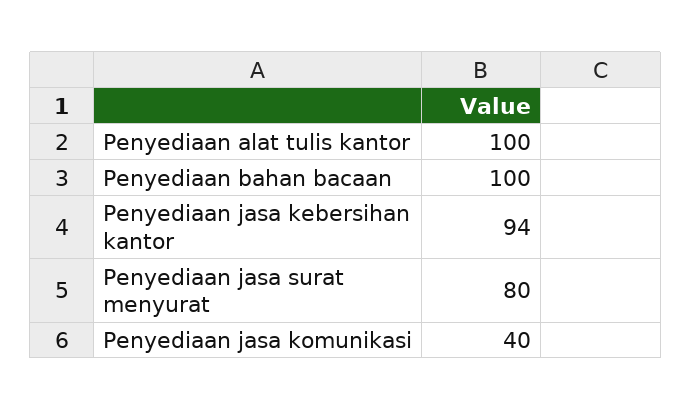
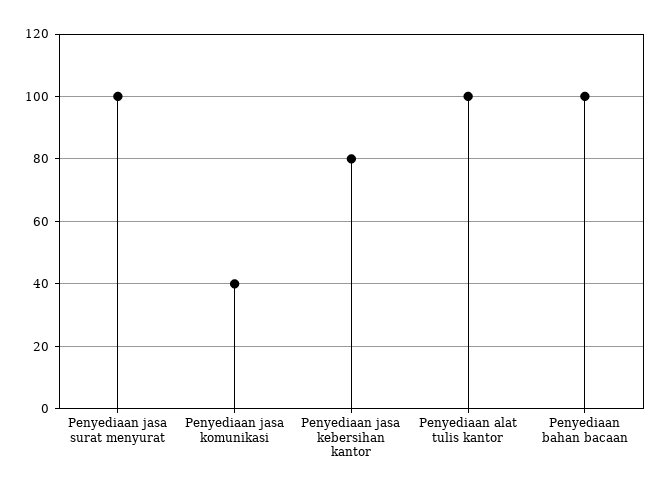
  {
    "Penyediaan alat tulis kantor": 100,
    "Penyediaan bahan bacaan": 100,
-   "Penyediaan jasa kebersihan kantor": 94,
+   "Penyediaan jasa kebersihan kantor": 80,
-   "Penyediaan jasa surat menyurat": 80,
+   "Penyediaan jasa surat menyurat": 100,
    "Penyediaan jasa komunikasi": 40
  }

